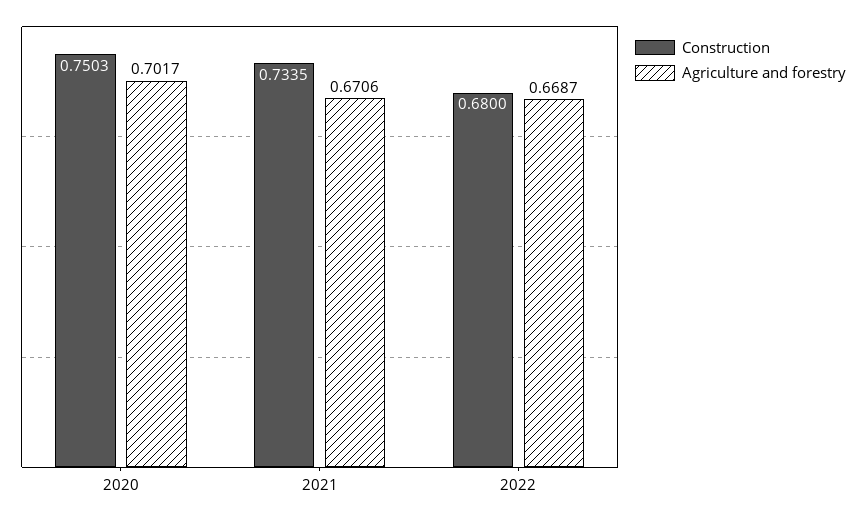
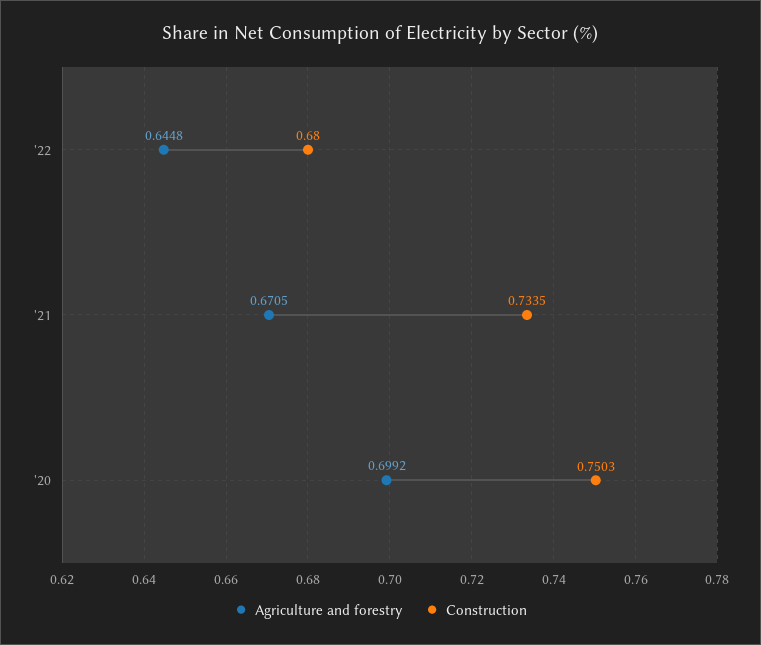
  {
    "Construction": {
      "2020": 0.7503,
      "2021": 0.7335,
      "2022": 0.68
    },
    "Agriculture and forestry": {
-     "2020": 0.7017,
+     "2020": 0.6992,
-     "2021": 0.6706,
+     "2021": 0.6705,
-     "2022": 0.6687
+     "2022": 0.6448
    }
  }

